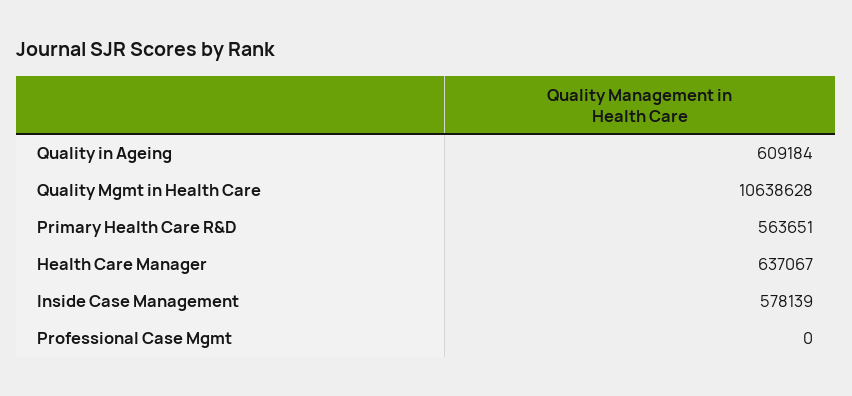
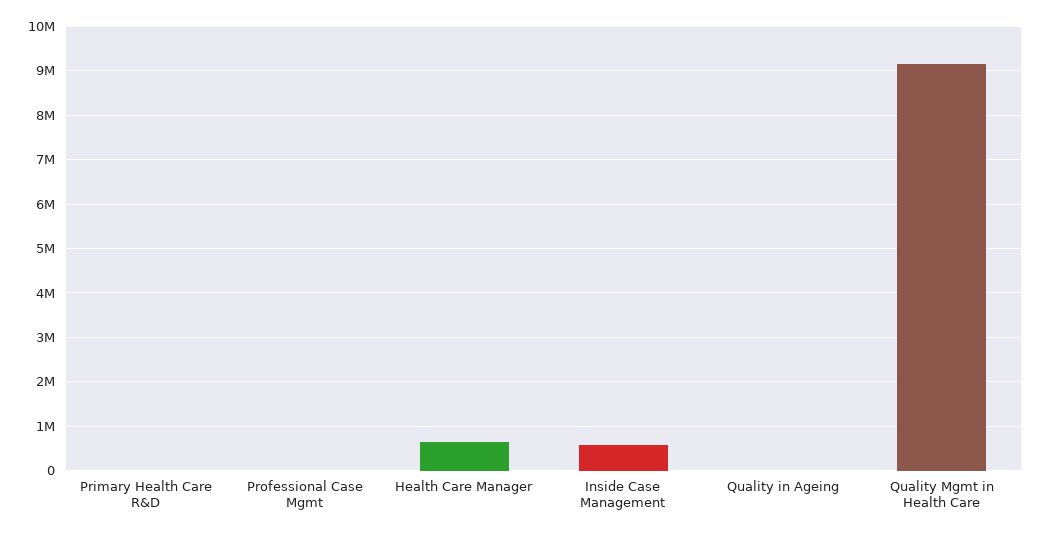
  {
-   "Quality in Ageing": 609184,
+   "Quality in Ageing": 0,
-   "Quality Mgmt in Health Care": 10638628,
+   "Quality Mgmt in Health Care": 9200000,
-   "Primary Health Care R&D": 563651,
+   "Primary Health Care R&D": 0,
    "Health Care Manager": 637067,
    "Inside Case Management": 578139,
    "Professional Case Mgmt": 0
  }

